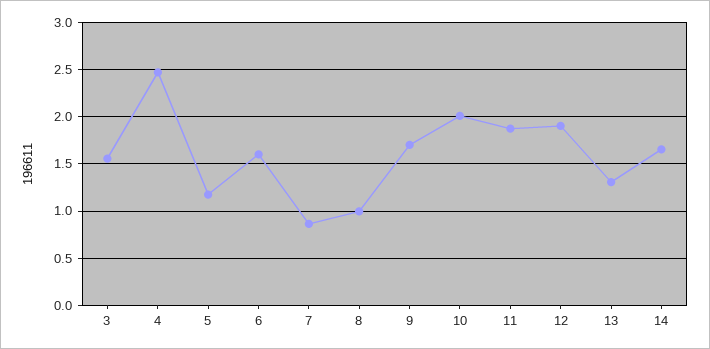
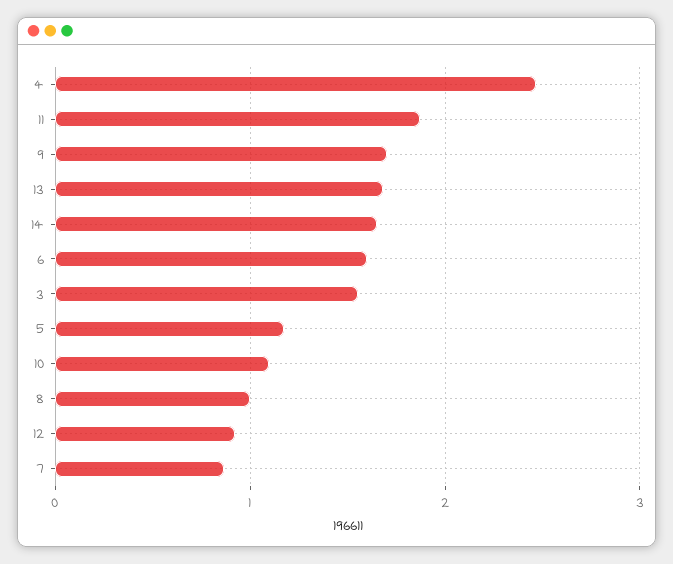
  {
    "3": 1.6,
    "4": 2.5,
    "5": 1.2,
    "6": 1.6,
    "7": 0.9,
    "8": 1,
    "9": 1.7,
-   "10": 2,
+   "10": 1.1,
    "11": 1.9,
-   "12": 1.9,
+   "12": 0.9,
-   "13": 1.3,
+   "13": 1.7,
    "14": 1.7
  }

